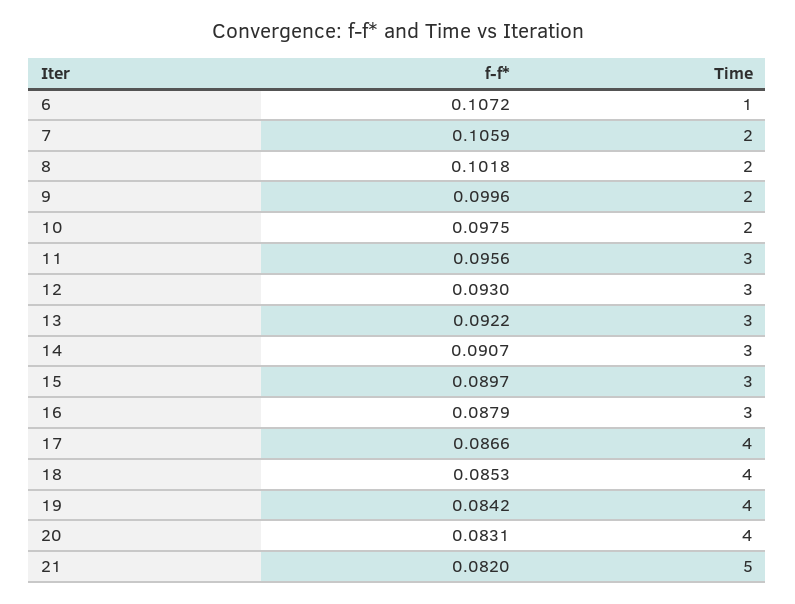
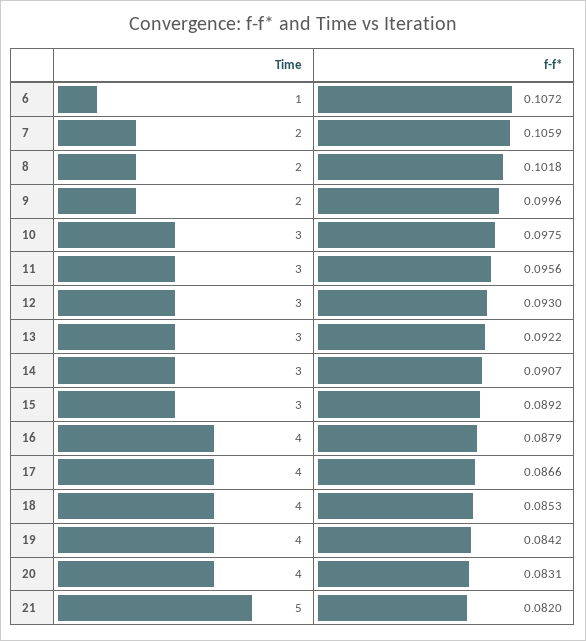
  {
    "f-f*": {
      "6": 0.1072,
      "7": 0.1059,
      "8": 0.1018,
      "9": 0.0996,
      "10": 0.0975,
      "11": 0.0956,
      "12": 0.093,
      "13": 0.0922,
      "14": 0.0907,
-     "15": 0.0897,
+     "15": 0.0892,
      "16": 0.0879,
      "17": 0.0866,
      "18": 0.0853,
      "19": 0.0842,
      "20": 0.0831,
      "21": 0.082
    },
    "Time": {
      "6": 1,
      "7": 2,
      "8": 2,
      "9": 2,
-     "10": 2,
+     "10": 3,
      "11": 3,
      "12": 3,
      "13": 3,
      "14": 3,
      "15": 3,
-     "16": 3,
+     "16": 4,
      "17": 4,
      "18": 4,
      "19": 4,
      "20": 4,
      "21": 5
    }
  }

